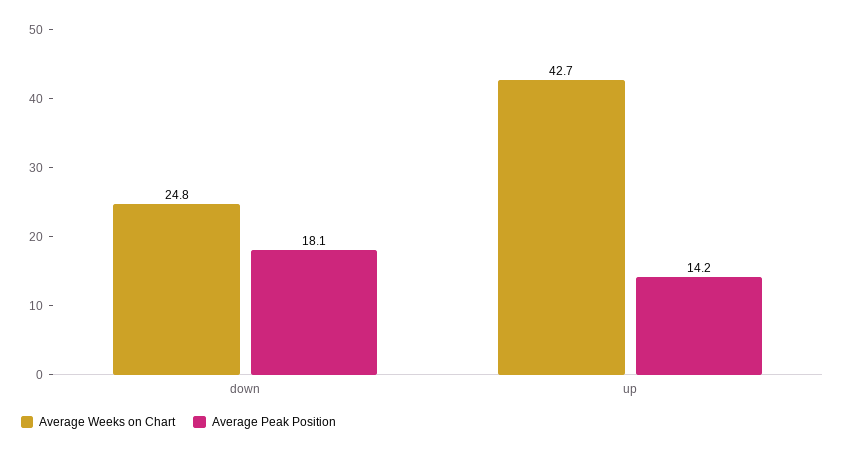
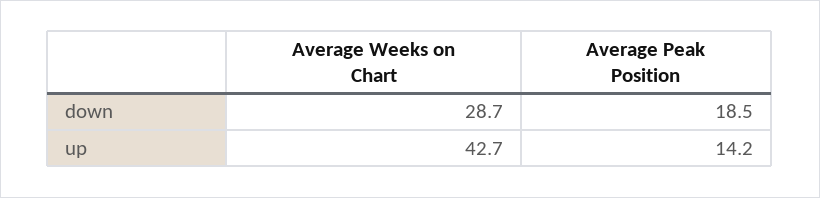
  {
    "Average Weeks on Chart": {
-     "down": 24.8,
+     "down": 28.7,
      "up": 42.7
    },
    "Average Peak Position": {
-     "down": 18.1,
+     "down": 18.5,
      "up": 14.2
    }
  }

